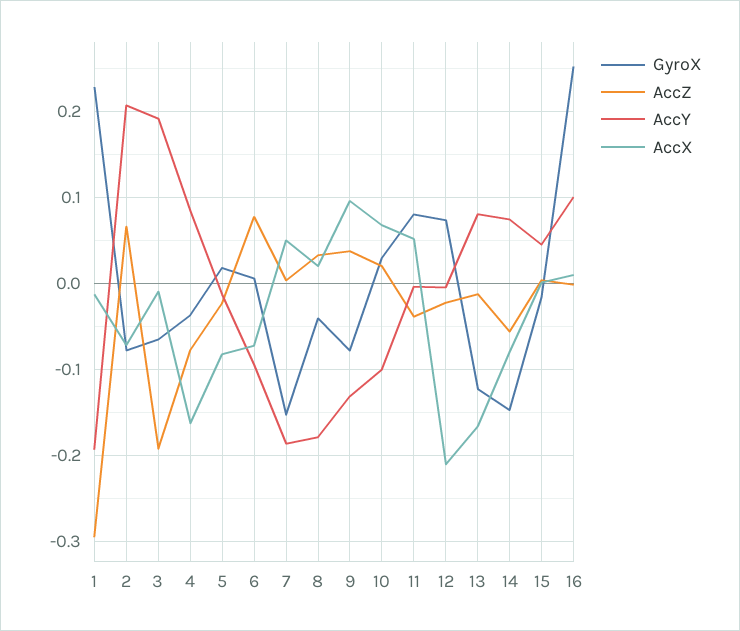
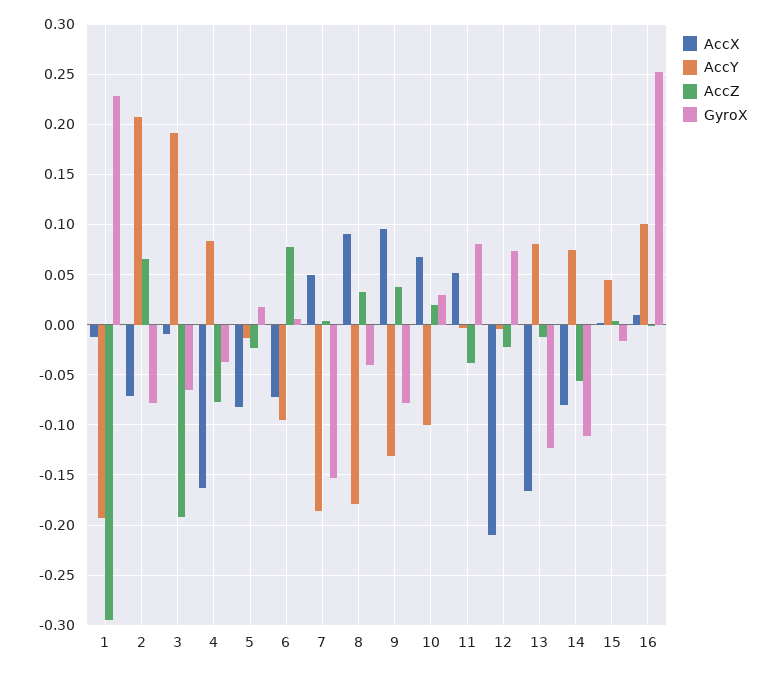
  {
    "GyroX": {
      "1": 0.23,
      "2": -0.08,
      "3": -0.07,
      "4": -0.04,
      "5": 0.02,
      "6": 0.01,
      "7": -0.15,
      "8": -0.04,
      "9": -0.08,
      "10": 0.03,
      "11": 0.08,
      "12": 0.07,
      "13": -0.12,
-     "14": -0.15,
+     "14": -0.11,
      "15": -0.02,
      "16": 0.25
    },
    "AccZ": {
      "1": -0.29,
      "2": 0.07,
      "3": -0.19,
      "4": -0.08,
      "5": -0.02,
      "6": 0.08,
      "7": 0,
      "8": 0.03,
      "9": 0.04,
      "10": 0.02,
      "11": -0.04,
      "12": -0.02,
      "13": -0.01,
      "14": -0.06,
      "15": 0,
      "16": 0
    },
    "AccY": {
      "1": -0.19,
      "2": 0.21,
      "3": 0.19,
      "4": 0.08,
      "5": -0.01,
      "6": -0.09,
      "7": -0.19,
      "8": -0.18,
      "9": -0.13,
      "10": -0.1,
      "11": 0,
      "12": 0,
      "13": 0.08,
      "14": 0.07,
      "15": 0.05,
      "16": 0.1
    },
    "AccX": {
      "1": -0.01,
      "2": -0.07,
      "3": -0.01,
      "4": -0.16,
      "5": -0.08,
      "6": -0.07,
      "7": 0.05,
-     "8": 0.02,
+     "8": 0.09,
      "9": 0.1,
      "10": 0.07,
      "11": 0.05,
      "12": -0.21,
      "13": -0.17,
      "14": -0.08,
      "15": 0,
      "16": 0.01
    }
  }

